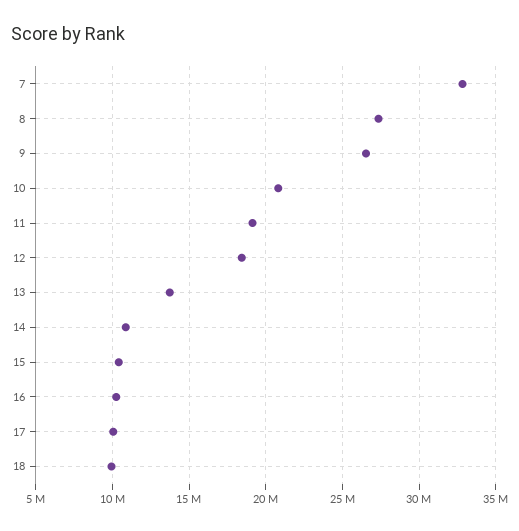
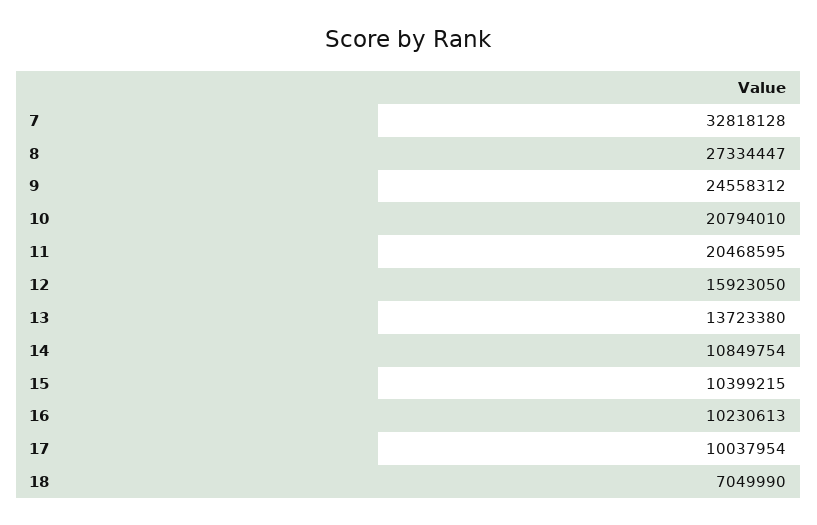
  {
    "7": 32818128,
    "8": 27334447,
-   "9": 26500000,
+   "9": 24558312,
    "10": 20794010,
-   "11": 19000000,
+   "11": 20468595,
-   "12": 18500000,
+   "12": 15923050,
    "13": 13723380,
    "14": 10849754,
    "15": 10399215,
    "16": 10230613,
    "17": 10037954,
-   "18": 10000000
+   "18": 7049990
  }

